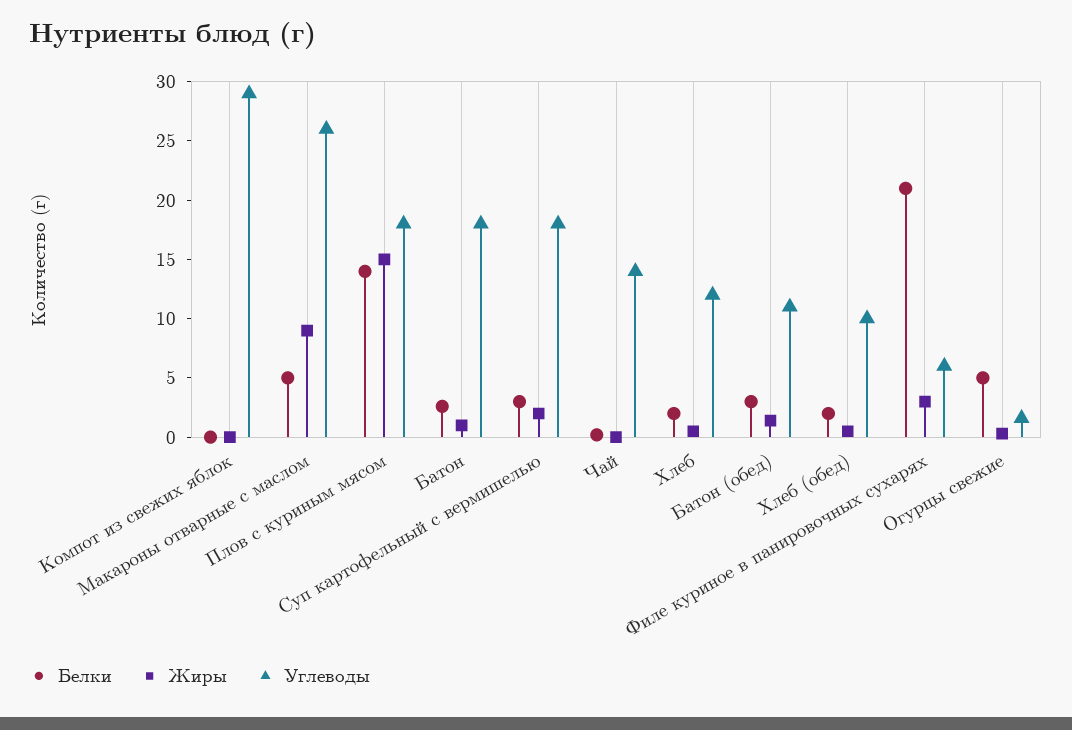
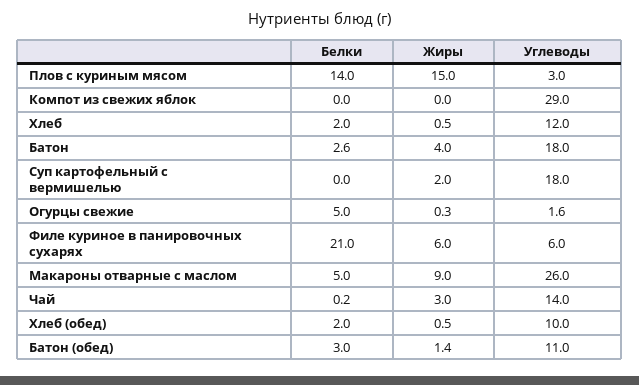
  {
    "Белки": {
      "Компот из свежих яблок": 0,
      "Макароны отварные с маслом": 5,
      "Плов с куриным мясом": 14,
      "Батон": 2.6,
-     "Суп картофельный с вермишелью": 3,
+     "Суп картофельный с вермишелью": 0,
      "Чай": 0.2,
      "Хлеб": 2,
      "Батон (обед)": 3,
      "Хлеб (обед)": 2,
      "Филе куриное в панировочных сухарях": 21,
      "Огурцы свежие": 5
    },
    "Жиры": {
      "Компот из свежих яблок": 0,
      "Макароны отварные с маслом": 9,
      "Плов с куриным мясом": 15,
-     "Батон": 1,
+     "Батон": 4,
      "Суп картофельный с вермишелью": 2,
-     "Чай": 0,
+     "Чай": 3,
      "Хлеб": 0.5,
      "Батон (обед)": 1.4,
      "Хлеб (обед)": 0.5,
-     "Филе куриное в панировочных сухарях": 3,
+     "Филе куриное в панировочных сухарях": 6,
      "Огурцы свежие": 0.3
    },
    "Углеводы": {
      "Компот из свежих яблок": 29,
      "Макароны отварные с маслом": 26,
-     "Плов с куриным мясом": 18,
+     "Плов с куриным мясом": 3,
      "Батон": 18,
      "Суп картофельный с вермишелью": 18,
      "Чай": 14,
      "Хлеб": 12,
      "Батон (обед)": 11,
      "Хлеб (обед)": 10,
      "Филе куриное в панировочных сухарях": 6,
      "Огурцы свежие": 1.6
    }
  }

